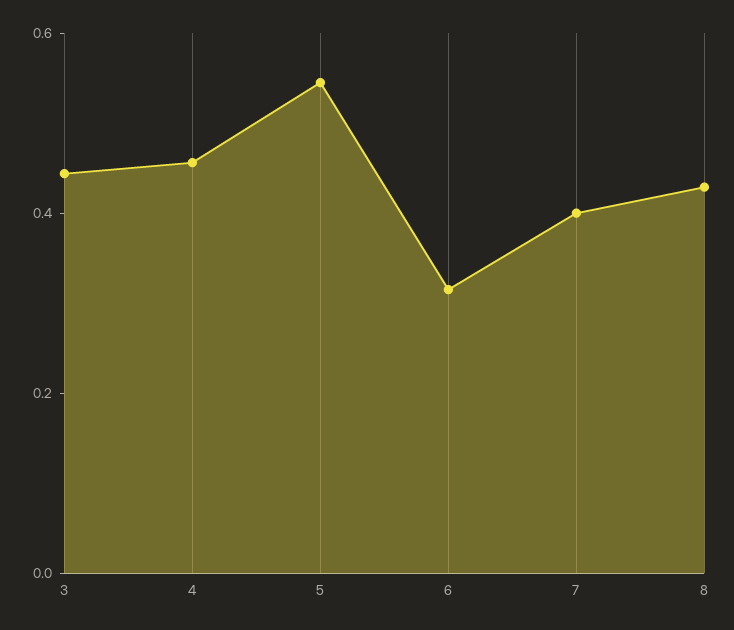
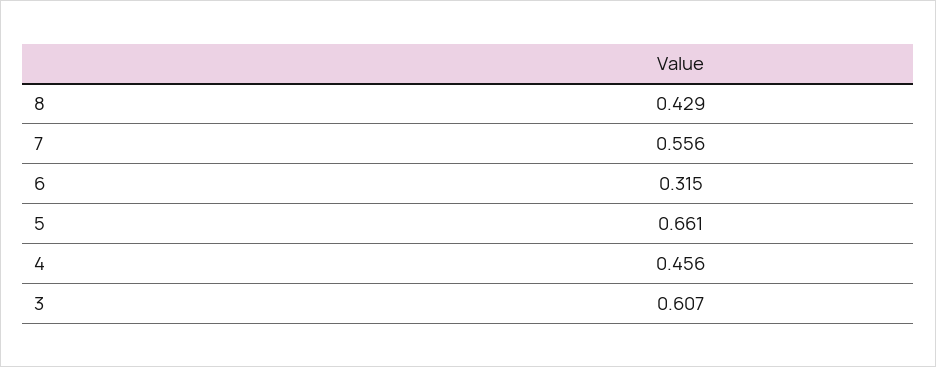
  {
-   "3": 0.45,
+   "3": 0.607,
    "4": 0.456,
-   "5": 0.55,
+   "5": 0.661,
    "6": 0.315,
-   "7": 0.4,
+   "7": 0.556,
    "8": 0.429
  }

